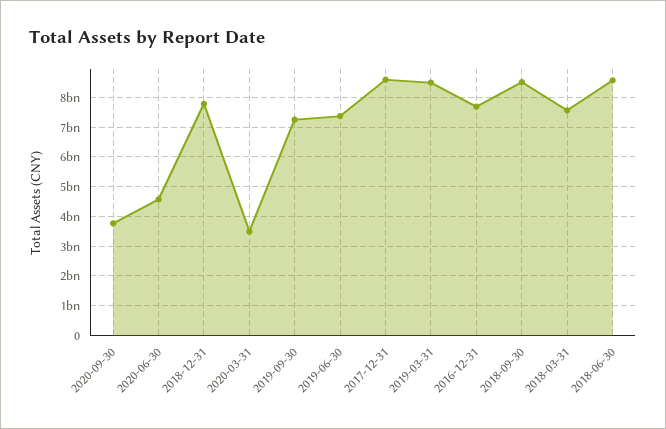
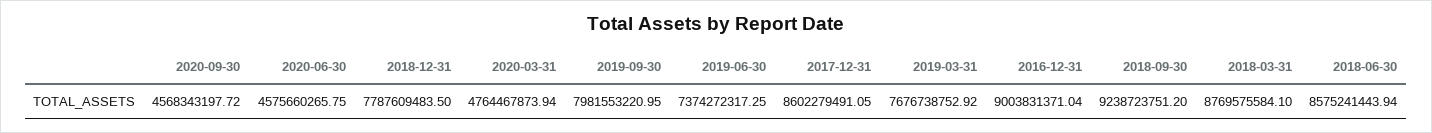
  {
-   "2020-09-30": 3750000000,
+   "2020-09-30": 4568343197.72,
    "2020-06-30": 4575660265.75,
    "2018-12-31": 7787609483.5,
-   "2020-03-31": 3500000000,
+   "2020-03-31": 4764467873.94,
-   "2019-09-30": 7250000000,
+   "2019-09-30": 7981553220.95,
    "2019-06-30": 7374272317.25,
    "2017-12-31": 8602279491.05,
-   "2019-03-31": 8500000000,
+   "2019-03-31": 7676738752.92,
-   "2016-12-31": 7750000000,
+   "2016-12-31": 9003831371.04,
-   "2018-09-30": 8500000000,
+   "2018-09-30": 9238723751.2,
-   "2018-03-31": 7500000000,
+   "2018-03-31": 8769575584.1,
    "2018-06-30": 8575241443.94
  }

